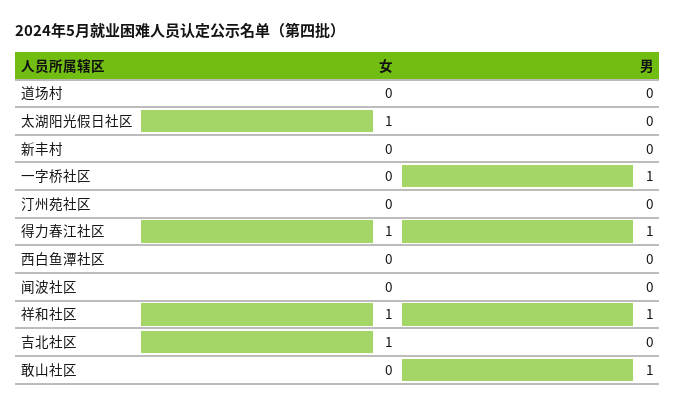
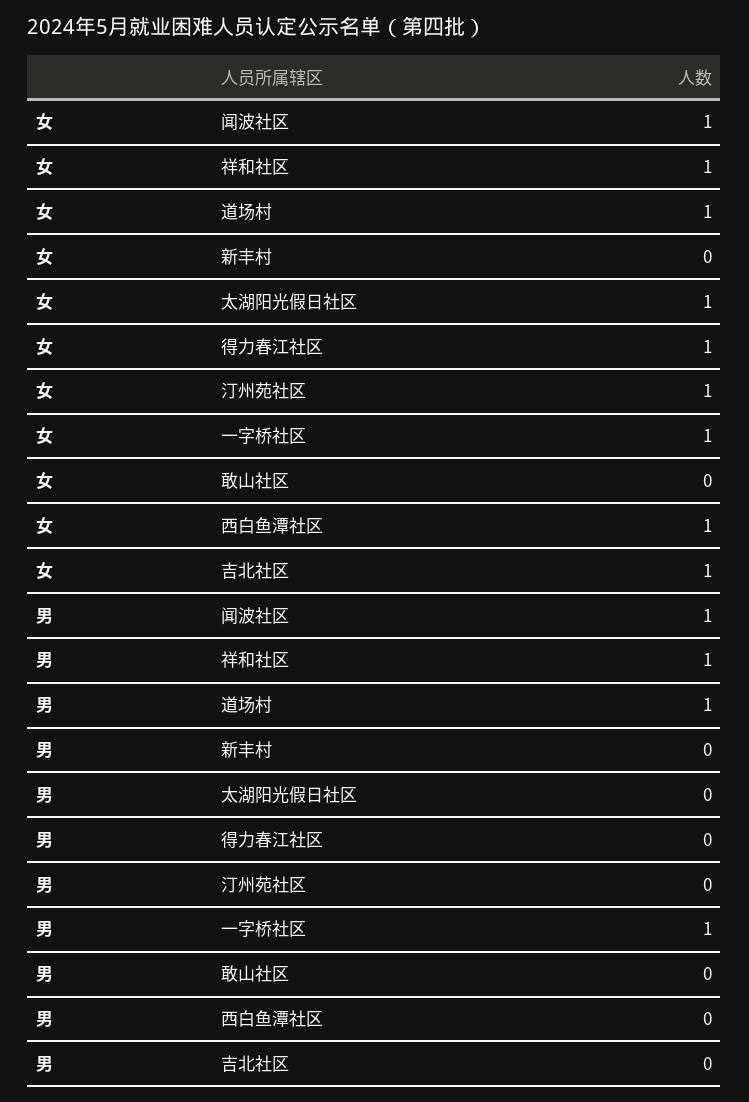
  {
    "女": {
-     "道场村": 0,
+     "道场村": 1,
      "太湖阳光假日社区": 1,
      "新丰村": 0,
-     "一字桥社区": 0,
+     "一字桥社区": 1,
-     "汀州苑社区": 0,
+     "汀州苑社区": 1,
      "得力春江社区": 1,
-     "西白鱼潭社区": 0,
+     "西白鱼潭社区": 1,
-     "闻波社区": 0,
+     "闻波社区": 1,
      "祥和社区": 1,
      "吉北社区": 1,
      "敢山社区": 0
    },
    "男": {
-     "道场村": 0,
+     "道场村": 1,
      "太湖阳光假日社区": 0,
      "新丰村": 0,
      "一字桥社区": 1,
      "汀州苑社区": 0,
-     "得力春江社区": 1,
+     "得力春江社区": 0,
      "西白鱼潭社区": 0,
-     "闻波社区": 0,
+     "闻波社区": 1,
      "祥和社区": 1,
      "吉北社区": 0,
-     "敢山社区": 1
+     "敢山社区": 0
    }
  }

